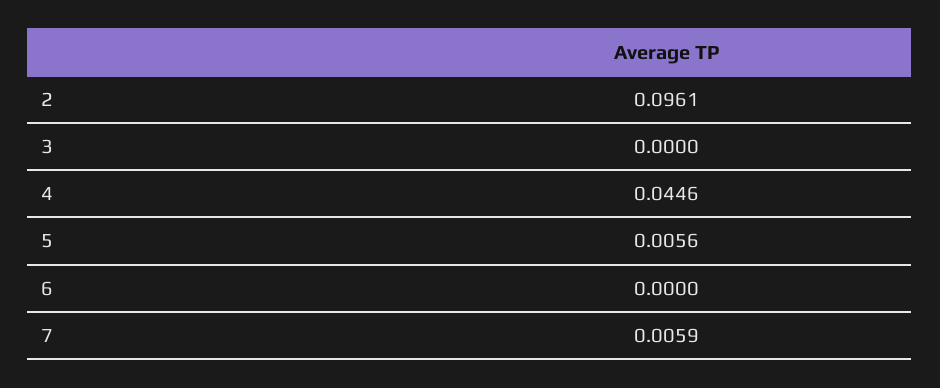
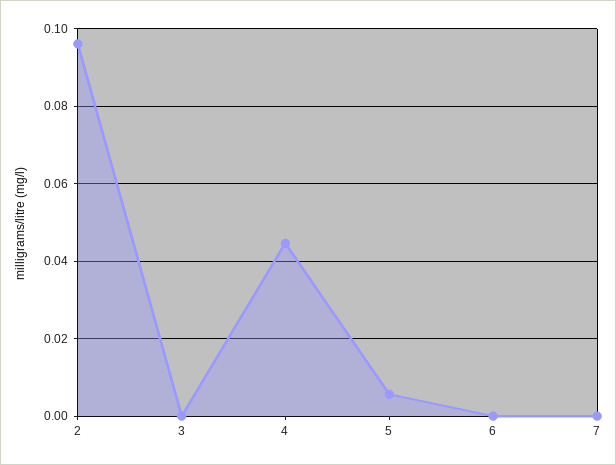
  {
    "2": 0.0961,
    "3": 0,
    "4": 0.0446,
    "5": 0.0056,
    "6": 0,
-   "7": 0.0059
+   "7": 0
  }

